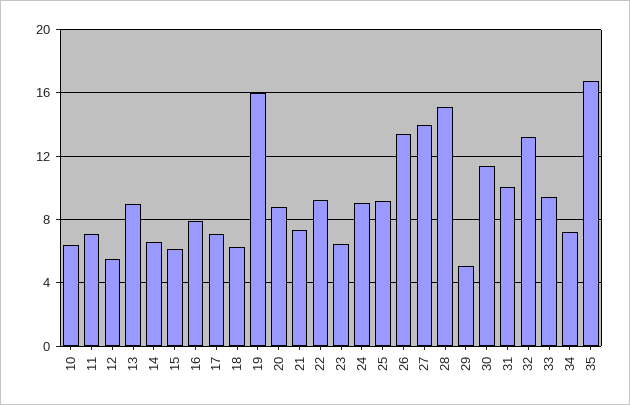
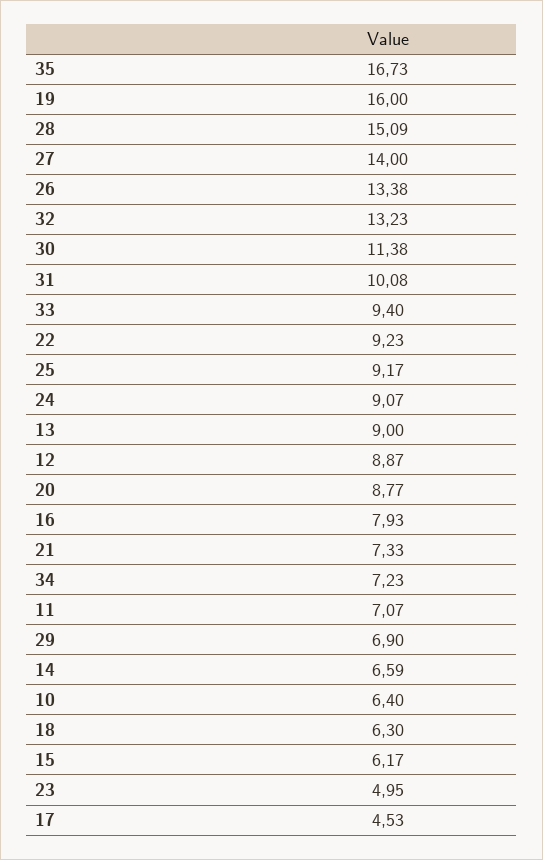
  {
    "10": 6.4,
    "11": 7.07,
-   "12": 5.5,
+   "12": 8.87,
    "13": 9,
    "14": 6.59,
    "15": 6.17,
    "16": 7.93,
-   "17": 7,
+   "17": 4.53,
    "18": 6.3,
    "19": 16,
    "20": 8.77,
    "21": 7.33,
    "22": 9.23,
-   "23": 6.5,
+   "23": 4.95,
    "24": 9.07,
    "25": 9.17,
    "26": 13.38,
    "27": 14,
    "28": 15.09,
-   "29": 5,
+   "29": 6.9,
    "30": 11.38,
    "31": 10.08,
    "32": 13.23,
    "33": 9.4,
    "34": 7.23,
    "35": 16.73
  }

